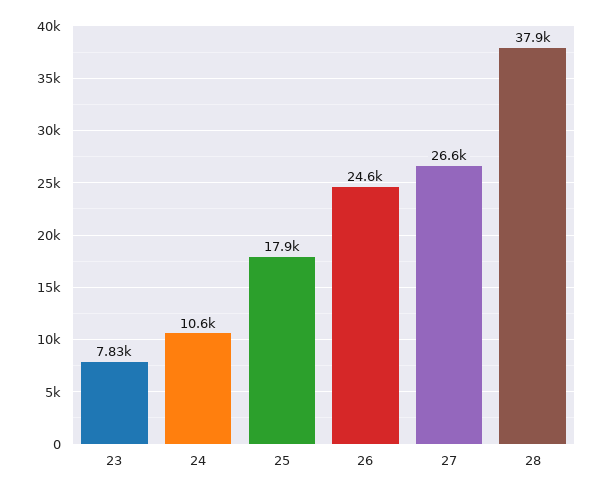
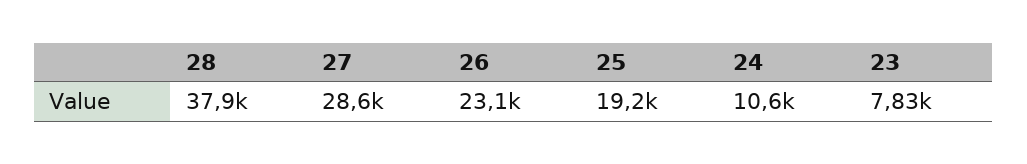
  {
    "23": 7830,
    "24": 10600,
-   "25": 17900,
+   "25": 19200,
-   "26": 24600,
+   "26": 23100,
-   "27": 26600,
+   "27": 28600,
    "28": 37900
  }

